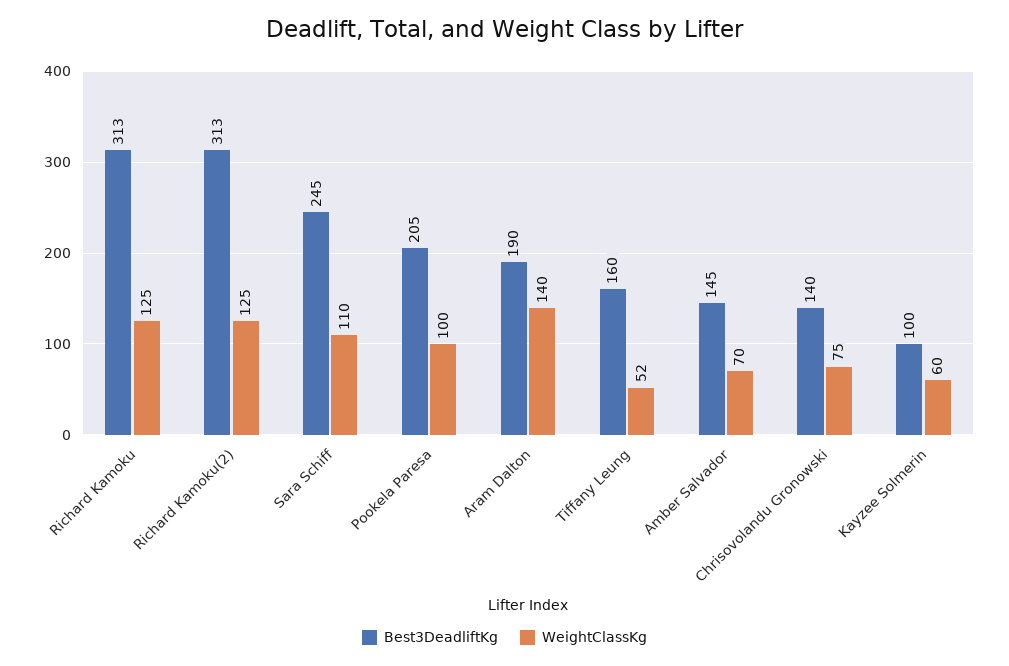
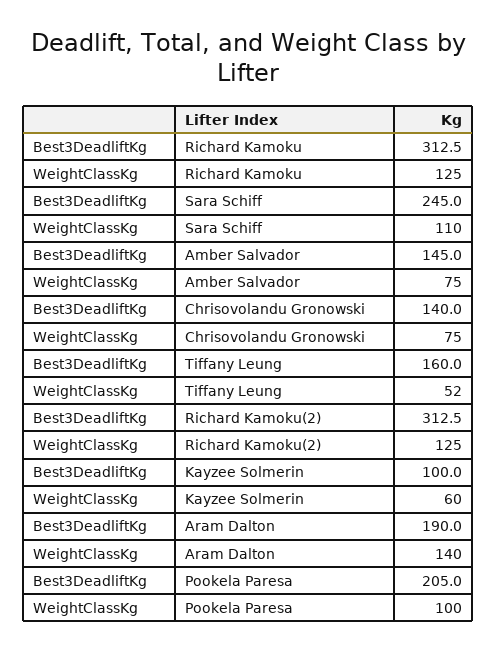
  {
    "Best3DeadliftKg": {
      "Richard Kamoku": 312.5,
      "Richard Kamoku(2)": 312.5,
      "Sara Schiff": 245,
      "Pookela Paresa": 205,
      "Aram Dalton": 190,
      "Tiffany Leung": 160,
      "Amber Salvador": 145,
      "Chrisovolandu Gronowski": 140,
      "Kayzee Solmerin": 100
    },
    "WeightClassKg": {
      "Richard Kamoku": 125,
      "Richard Kamoku(2)": 125,
      "Sara Schiff": 110,
      "Pookela Paresa": 100,
      "Aram Dalton": 140,
      "Tiffany Leung": 52,
-     "Amber Salvador": 70,
+     "Amber Salvador": 75,
      "Chrisovolandu Gronowski": 75,
      "Kayzee Solmerin": 60
    }
  }

